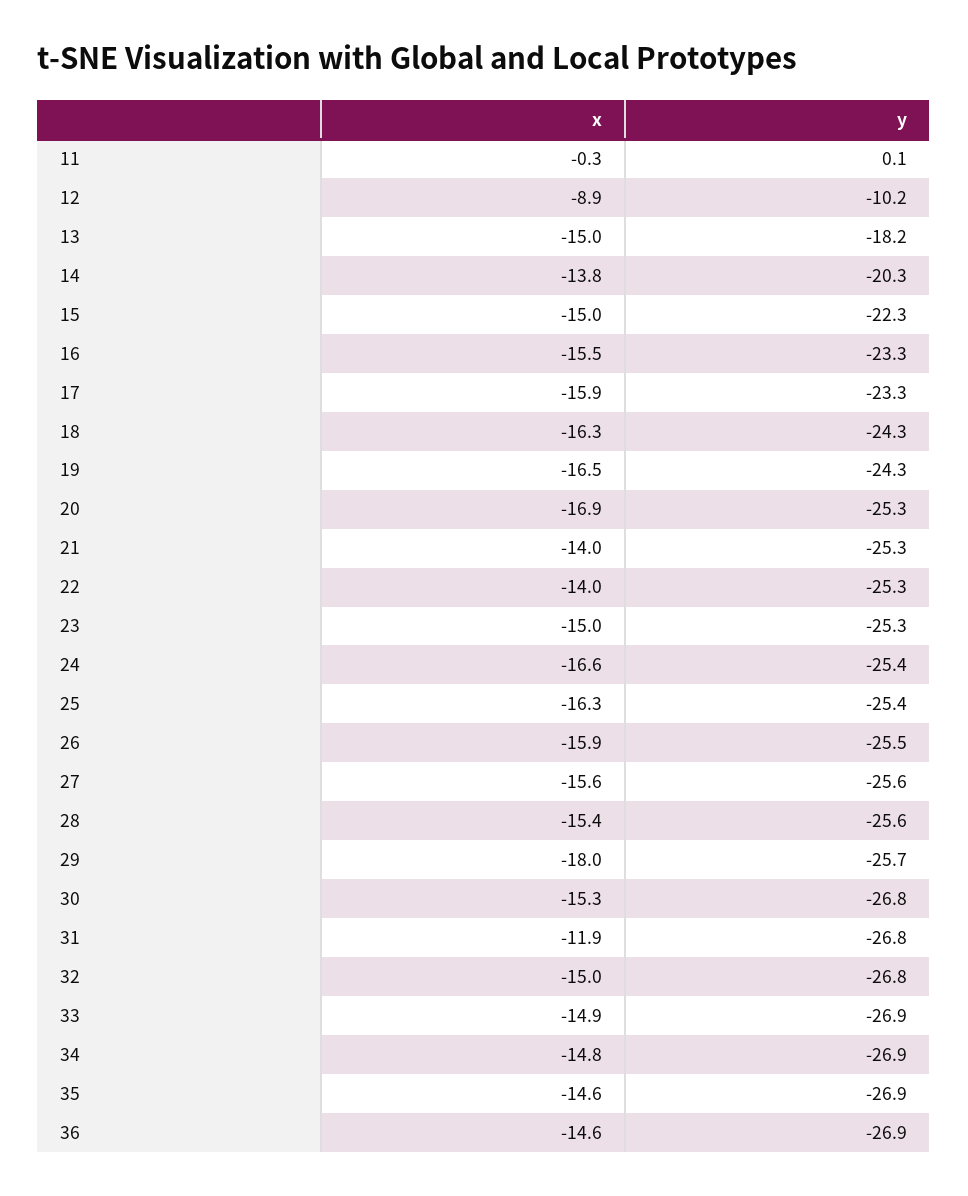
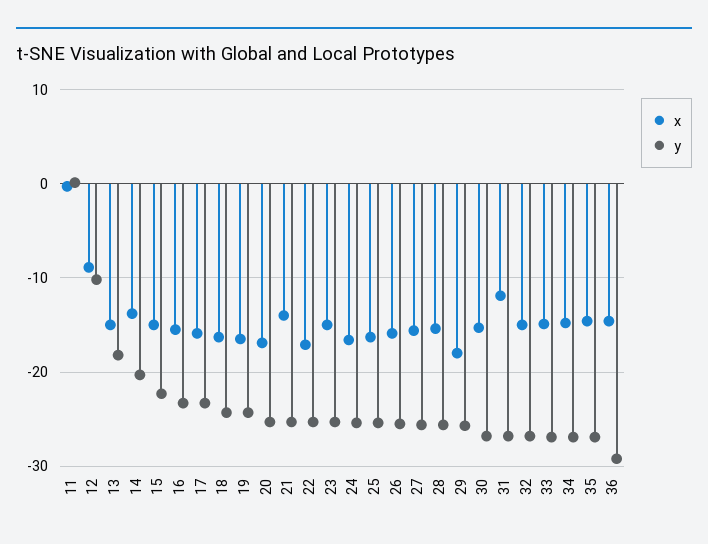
  {
    "x": {
      "11": -0.3,
      "12": -8.9,
      "13": -15,
      "14": -13.8,
      "15": -15,
      "16": -15.5,
      "17": -15.9,
      "18": -16.3,
      "19": -16.5,
      "20": -16.9,
      "21": -14,
-     "22": -14,
+     "22": -17,
      "23": -15,
      "24": -16.6,
      "25": -16.3,
      "26": -15.9,
      "27": -15.6,
      "28": -15.4,
      "29": -18,
      "30": -15.3,
      "31": -11.9,
      "32": -15,
      "33": -14.9,
      "34": -14.8,
      "35": -14.6,
      "36": -14.6
    },
    "y": {
      "11": 0.1,
      "12": -10.2,
      "13": -18.2,
      "14": -20.3,
      "15": -22.3,
      "16": -23.3,
      "17": -23.3,
      "18": -24.3,
      "19": -24.3,
      "20": -25.3,
      "21": -25.3,
      "22": -25.3,
      "23": -25.3,
      "24": -25.4,
      "25": -25.4,
      "26": -25.5,
      "27": -25.6,
      "28": -25.6,
      "29": -25.7,
      "30": -26.8,
      "31": -26.8,
      "32": -26.8,
      "33": -26.9,
      "34": -26.9,
      "35": -26.9,
-     "36": -26.9
+     "36": -29
    }
  }

